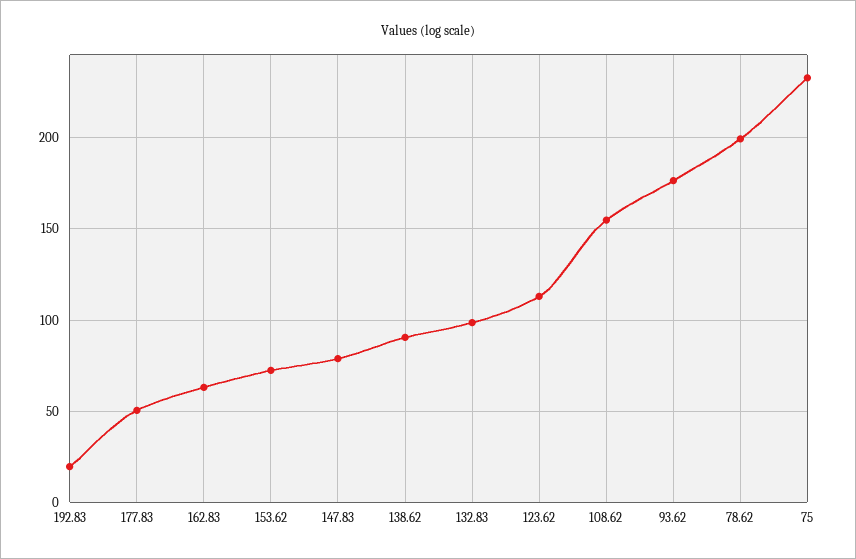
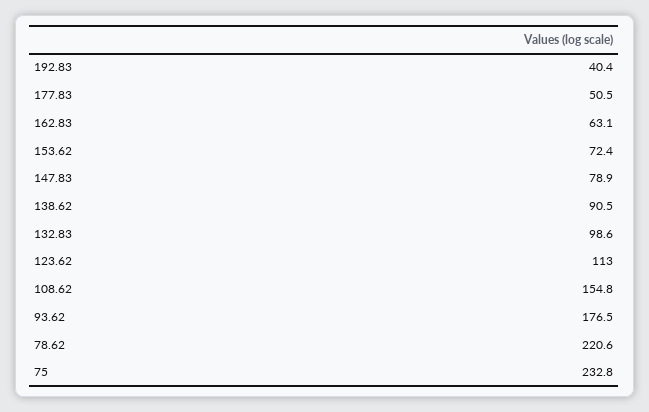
  {
-   "192.83": 20,
+   "192.83": 40.4,
    "177.83": 50.5,
    "162.83": 63.1,
    "153.62": 72.4,
    "147.83": 78.9,
    "138.62": 90.5,
    "132.83": 98.6,
    "123.62": 113,
    "108.62": 154.8,
    "93.62": 176.5,
-   "78.62": 200,
+   "78.62": 220.6,
    "75": 232.8
  }

